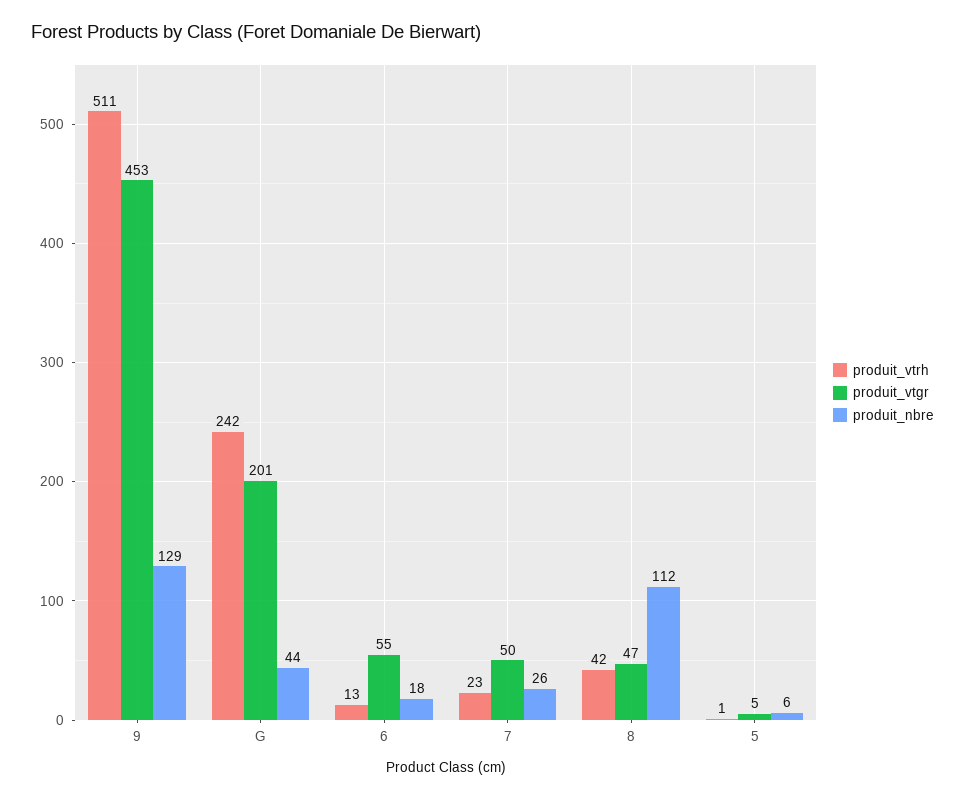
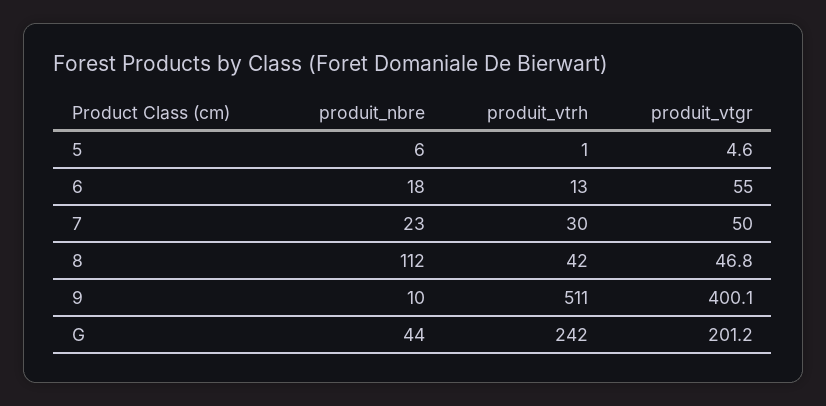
  {
    "produit_vtrh": {
      "9": 511,
      "G": 242,
      "6": 13,
-     "7": 23,
+     "7": 30,
      "8": 42,
      "5": 1
    },
    "produit_vtgr": {
-     "9": 453,
+     "9": 400.1,
      "G": 201.2,
      "6": 55,
      "7": 50,
      "8": 46.8,
      "5": 4.6
    },
    "produit_nbre": {
-     "9": 129,
+     "9": 10,
      "G": 44,
      "6": 18,
-     "7": 26,
+     "7": 23,
      "8": 112,
      "5": 6
    }
  }

